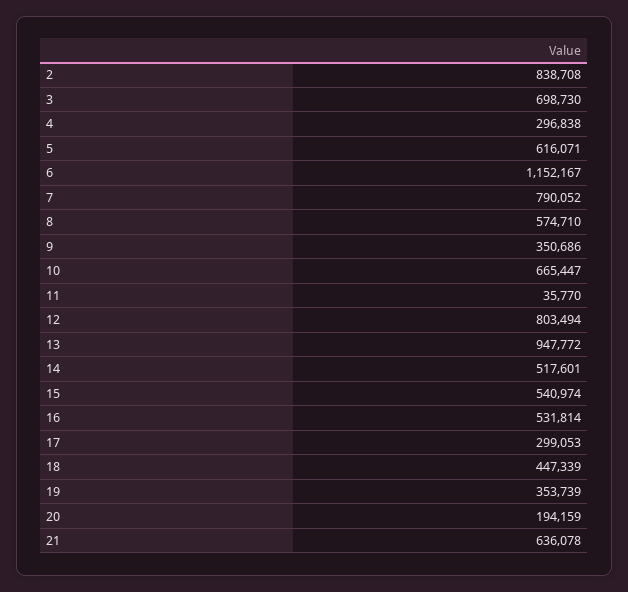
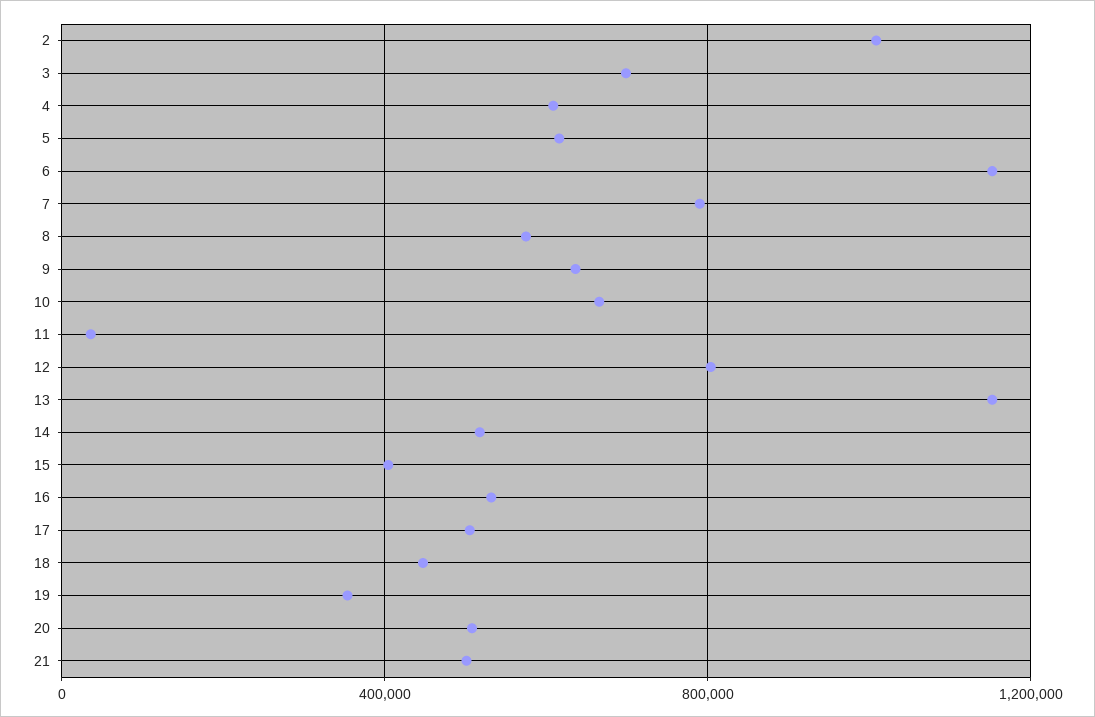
  {
-   "2": 838708,
+   "2": 1000000,
    "3": 698730,
-   "4": 296838,
+   "4": 600000,
    "5": 616071,
    "6": 1152167,
    "7": 790052,
    "8": 574710,
-   "9": 350686,
+   "9": 650000,
    "10": 665447,
    "11": 35770,
    "12": 803494,
-   "13": 947772,
+   "13": 1150000,
    "14": 517601,
-   "15": 540974,
+   "15": 400000,
    "16": 531814,
-   "17": 299053,
+   "17": 500000,
    "18": 447339,
    "19": 353739,
-   "20": 194159,
+   "20": 500000,
-   "21": 636078
+   "21": 500000
  }

